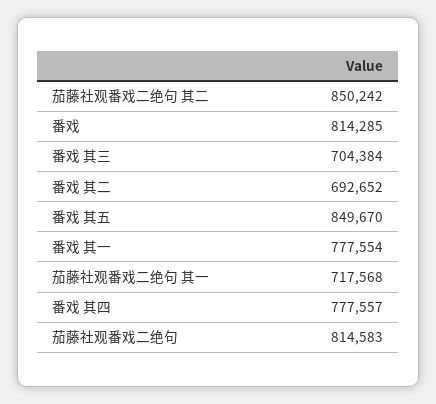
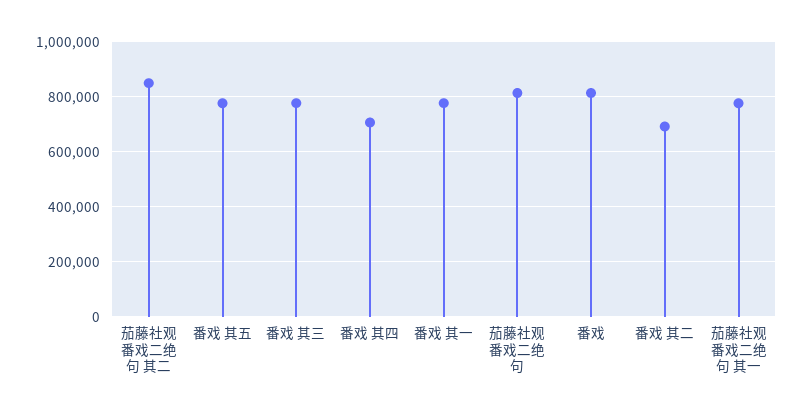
  {
    "茄藤社观番戏二绝句 其二": 850242,
    "番戏": 814285,
-   "番戏 其三": 704384,
+   "番戏 其三": 775000,
    "番戏 其二": 692652,
-   "番戏 其五": 849670,
+   "番戏 其五": 775000,
    "番戏 其一": 777554,
-   "茄藤社观番戏二绝句 其一": 717568,
+   "茄藤社观番戏二绝句 其一": 775000,
-   "番戏 其四": 777557,
+   "番戏 其四": 700000,
    "茄藤社观番戏二绝句": 814583
  }

